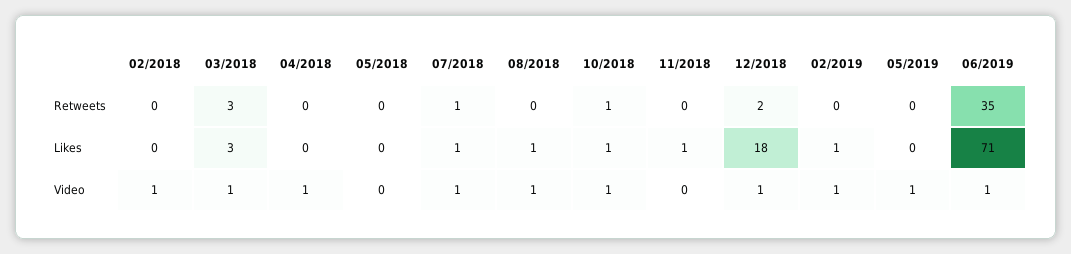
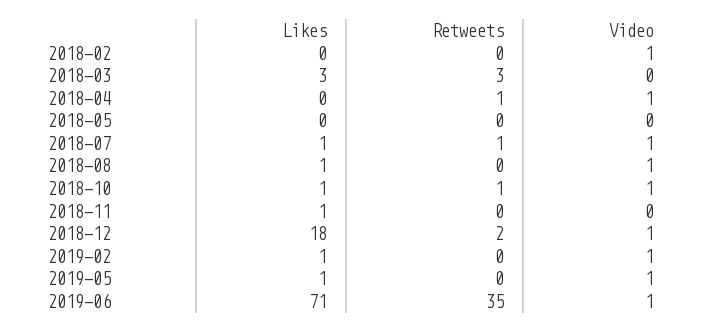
  {
    "02/2018": {
      "Retweets": 0,
      "Likes": 0,
      "Video": 1
    },
    "03/2018": {
      "Retweets": 3,
      "Likes": 3,
-     "Video": 1
+     "Video": 0
    },
    "04/2018": {
-     "Retweets": 0,
+     "Retweets": 1,
      "Likes": 0,
      "Video": 1
    },
    "05/2018": {
      "Retweets": 0,
      "Likes": 0,
      "Video": 0
    },
    "07/2018": {
      "Retweets": 1,
      "Likes": 1,
      "Video": 1
    },
    "08/2018": {
      "Retweets": 0,
      "Likes": 1,
      "Video": 1
    },
    "10/2018": {
      "Retweets": 1,
      "Likes": 1,
      "Video": 1
    },
    "11/2018": {
      "Retweets": 0,
      "Likes": 1,
      "Video": 0
    },
    "12/2018": {
      "Retweets": 2,
      "Likes": 18,
      "Video": 1
    },
    "02/2019": {
      "Retweets": 0,
      "Likes": 1,
      "Video": 1
    },
    "05/2019": {
      "Retweets": 0,
-     "Likes": 0,
+     "Likes": 1,
      "Video": 1
    },
    "06/2019": {
      "Retweets": 35,
      "Likes": 71,
      "Video": 1
    }
  }

